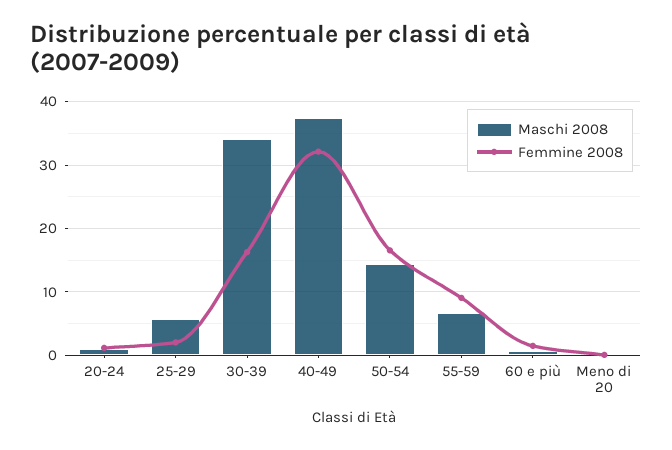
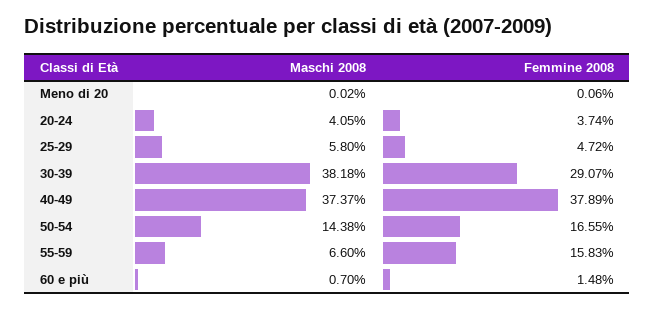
  {
    "Maschi 2008": {
-     "20-24": 1,
+     "20-24": 4.05,
      "25-29": 5.8,
-     "30-39": 34,
+     "30-39": 38.18,
      "40-49": 37.37,
      "50-54": 14.38,
      "55-59": 6.6,
      "60 e più": 0.7,
      "Meno di 20": 0.02
    },
    "Femmine 2008": {
-     "20-24": 1,
+     "20-24": 3.74,
-     "25-29": 2,
+     "25-29": 4.72,
-     "30-39": 16,
+     "30-39": 29.07,
-     "40-49": 32,
+     "40-49": 37.89,
      "50-54": 16.55,
-     "55-59": 9,
+     "55-59": 15.83,
      "60 e più": 1.48,
      "Meno di 20": 0.06
    }
  }

